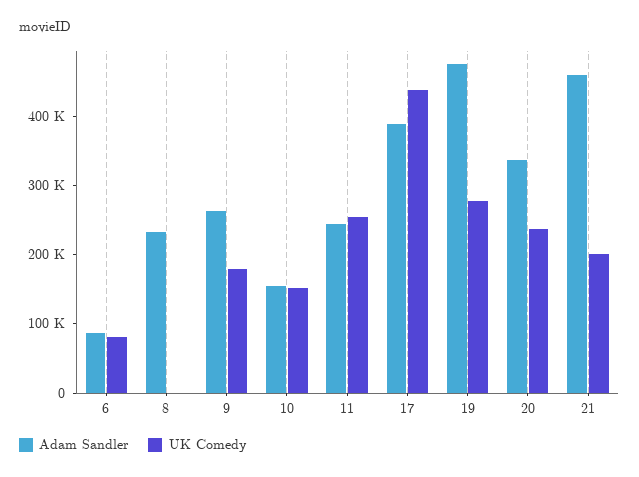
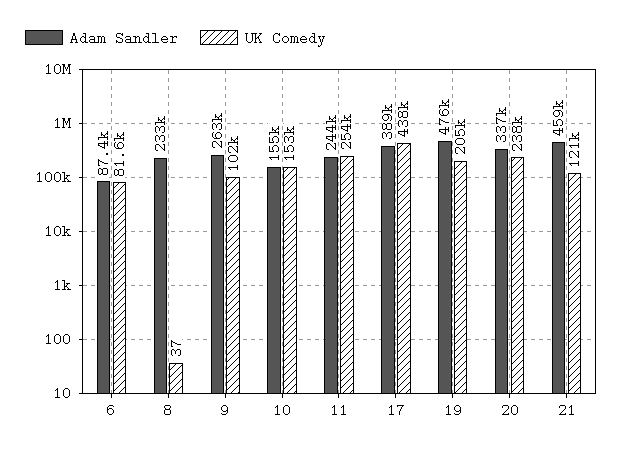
  {
    "Adam Sandler": {
      "6": 87400,
      "8": 233000,
      "9": 263000,
      "10": 155000,
      "11": 244000,
      "17": 389000,
      "19": 476000,
      "20": 337000,
      "21": 459000
    },
    "UK Comedy": {
      "6": 81600,
      "8": 37,
-     "9": 180000,
+     "9": 102000,
      "10": 153000,
      "11": 254000,
      "17": 438000,
-     "19": 280000,
+     "19": 205000,
      "20": 238000,
-     "21": 200000
+     "21": 121000
    }
  }

